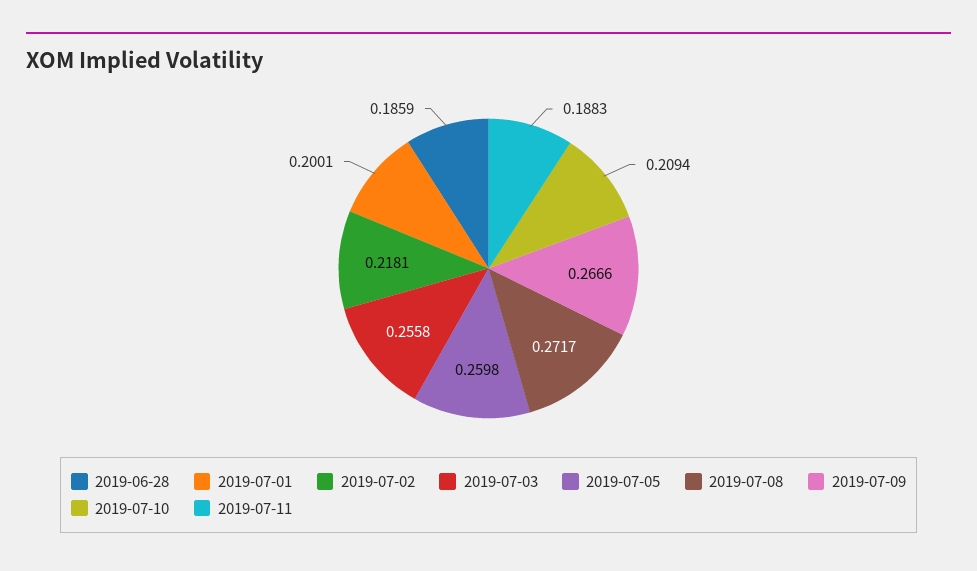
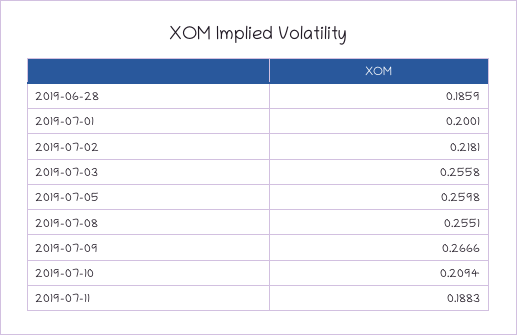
  {
    "2019-06-28": 0.1859,
    "2019-07-01": 0.2001,
    "2019-07-02": 0.2181,
    "2019-07-03": 0.2558,
    "2019-07-05": 0.2598,
-   "2019-07-08": 0.2717,
+   "2019-07-08": 0.2551,
    "2019-07-09": 0.2666,
    "2019-07-10": 0.2094,
    "2019-07-11": 0.1883
  }

